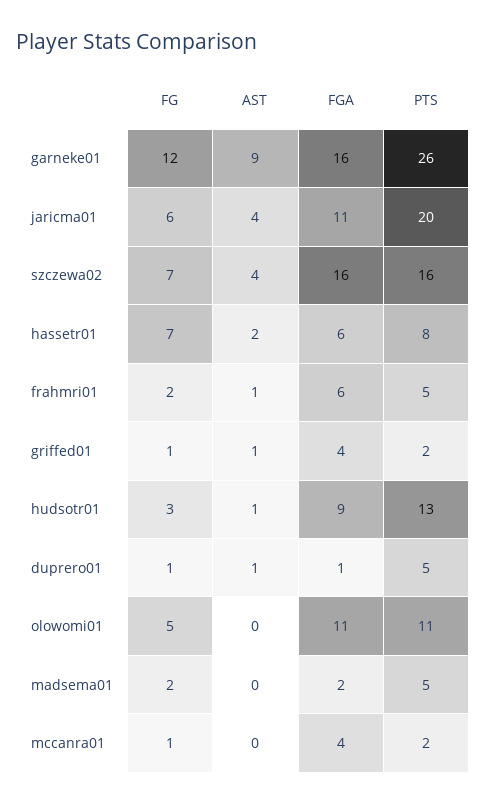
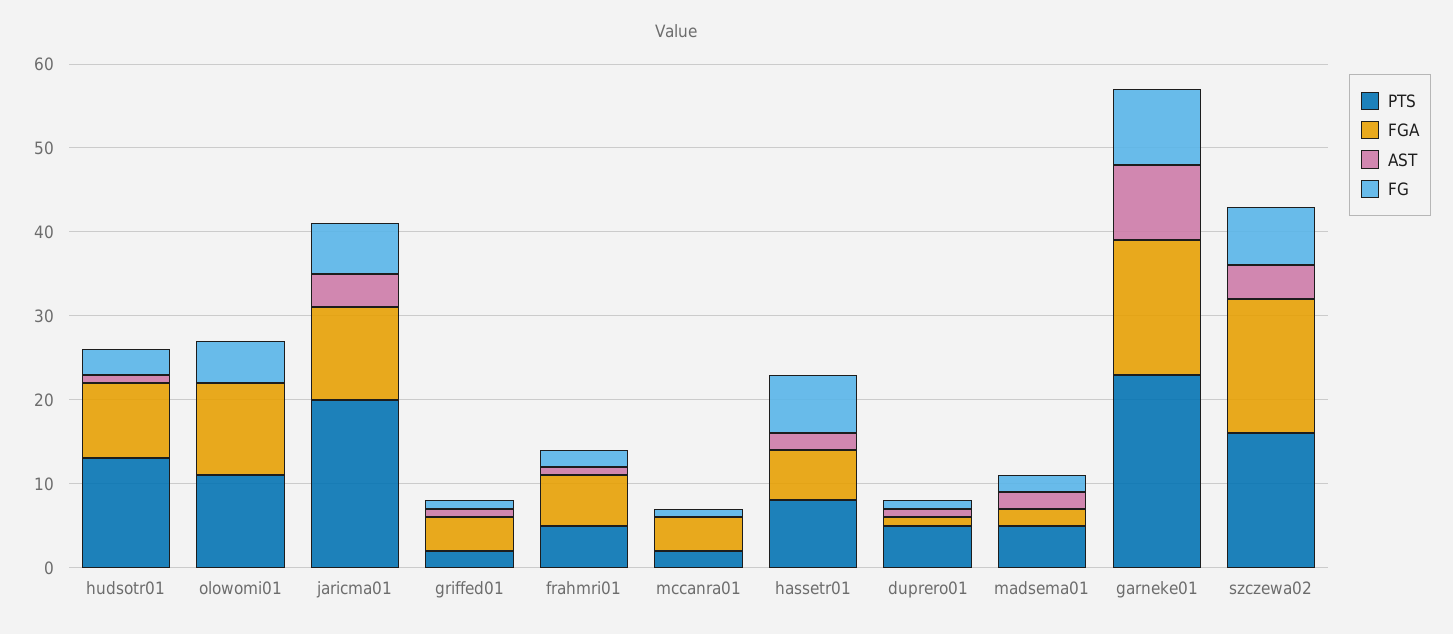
  {
    "FG": {
-     "garneke01": 12,
+     "garneke01": 9,
      "jaricma01": 6,
      "szczewa02": 7,
      "hassetr01": 7,
      "frahmri01": 2,
      "griffed01": 1,
      "hudsotr01": 3,
      "duprero01": 1,
      "olowomi01": 5,
      "madsema01": 2,
      "mccanra01": 1
    },
    "AST": {
      "garneke01": 9,
      "jaricma01": 4,
      "szczewa02": 4,
      "hassetr01": 2,
      "frahmri01": 1,
      "griffed01": 1,
      "hudsotr01": 1,
      "duprero01": 1,
      "olowomi01": 0,
-     "madsema01": 0,
+     "madsema01": 2,
      "mccanra01": 0
    },
    "FGA": {
      "garneke01": 16,
      "jaricma01": 11,
      "szczewa02": 16,
      "hassetr01": 6,
      "frahmri01": 6,
      "griffed01": 4,
      "hudsotr01": 9,
      "duprero01": 1,
      "olowomi01": 11,
      "madsema01": 2,
      "mccanra01": 4
    },
    "PTS": {
-     "garneke01": 26,
+     "garneke01": 23,
      "jaricma01": 20,
      "szczewa02": 16,
      "hassetr01": 8,
      "frahmri01": 5,
      "griffed01": 2,
      "hudsotr01": 13,
      "duprero01": 5,
      "olowomi01": 11,
      "madsema01": 5,
      "mccanra01": 2
    }
  }

